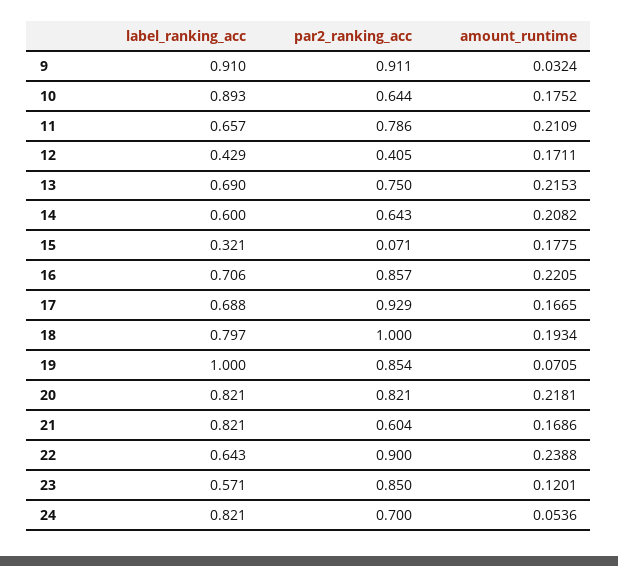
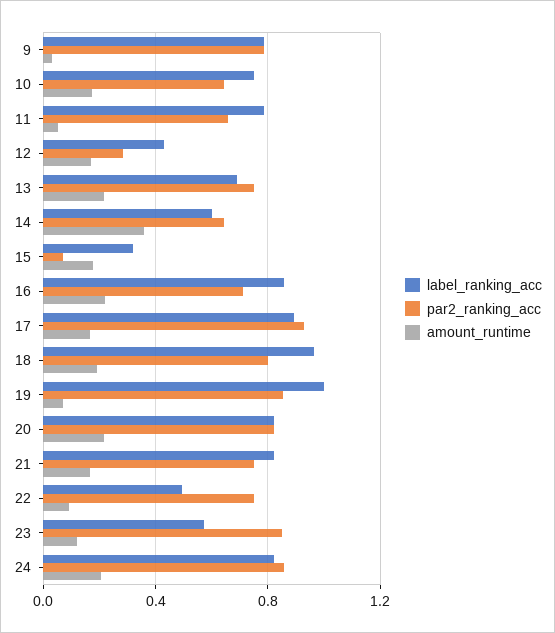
  {
    "label_ranking_acc": {
-     "9": 0.91,
+     "9": 0.8,
-     "10": 0.893,
+     "10": 0.75,
-     "11": 0.657,
+     "11": 0.8,
      "12": 0.429,
      "13": 0.69,
      "14": 0.6,
      "15": 0.321,
-     "16": 0.706,
+     "16": 0.85,
-     "17": 0.688,
+     "17": 0.9,
-     "18": 0.797,
+     "18": 0.95,
      "19": 1,
      "20": 0.821,
      "21": 0.821,
-     "22": 0.643,
+     "22": 0.5,
      "23": 0.571,
      "24": 0.821
    },
    "par2_ranking_acc": {
-     "9": 0.911,
+     "9": 0.8,
      "10": 0.644,
-     "11": 0.786,
+     "11": 0.65,
-     "12": 0.405,
+     "12": 0.3,
      "13": 0.75,
      "14": 0.643,
      "15": 0.071,
-     "16": 0.857,
+     "16": 0.7,
      "17": 0.929,
-     "18": 1,
+     "18": 0.8,
      "19": 0.854,
      "20": 0.821,
-     "21": 0.604,
+     "21": 0.75,
-     "22": 0.9,
+     "22": 0.75,
      "23": 0.85,
-     "24": 0.7
+     "24": 0.85
    },
    "amount_runtime": {
      "9": 0.0324,
      "10": 0.1752,
-     "11": 0.2109,
+     "11": 0.05,
      "12": 0.1711,
      "13": 0.2153,
-     "14": 0.2082,
+     "14": 0.35,
      "15": 0.1775,
      "16": 0.2205,
      "17": 0.1665,
      "18": 0.1934,
      "19": 0.0705,
      "20": 0.2181,
      "21": 0.1686,
-     "22": 0.2388,
+     "22": 0.1,
      "23": 0.1201,
-     "24": 0.0536
+     "24": 0.2
    }
  }

